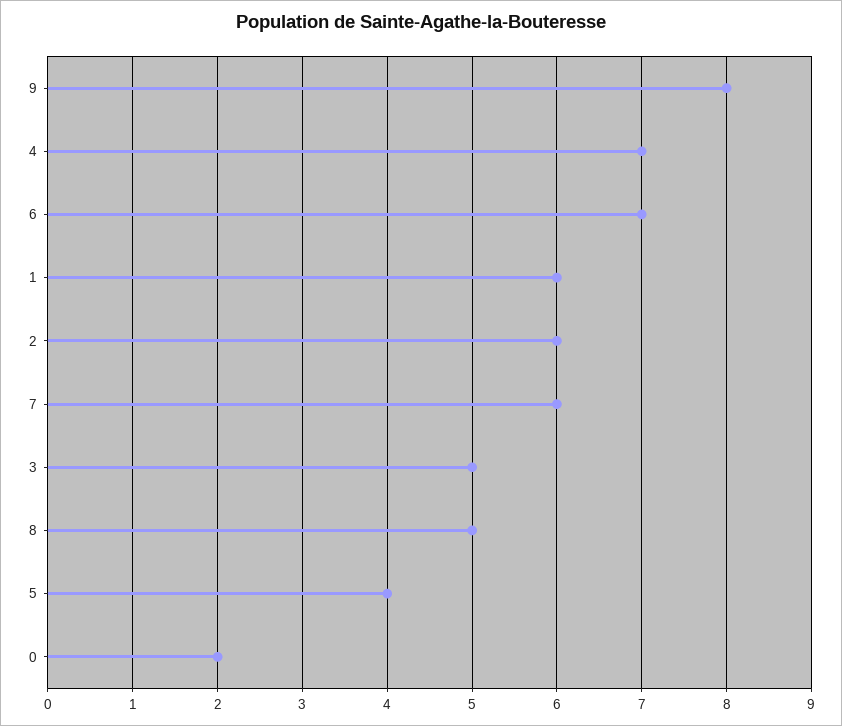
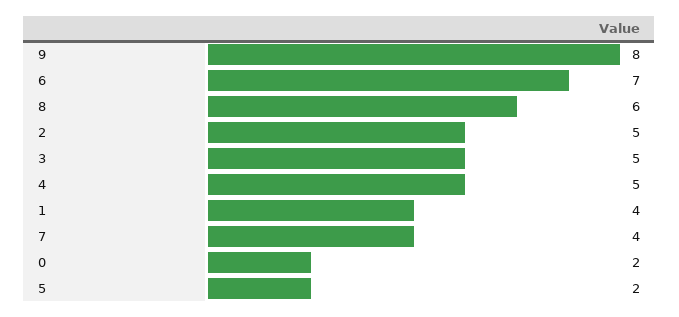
  {
    "9": 8,
-   "4": 7,
+   "4": 5,
    "6": 7,
-   "1": 6,
+   "1": 4,
-   "2": 6,
+   "2": 5,
-   "7": 6,
+   "7": 4,
    "3": 5,
-   "8": 5,
+   "8": 6,
-   "5": 4,
+   "5": 2,
    "0": 2
  }

